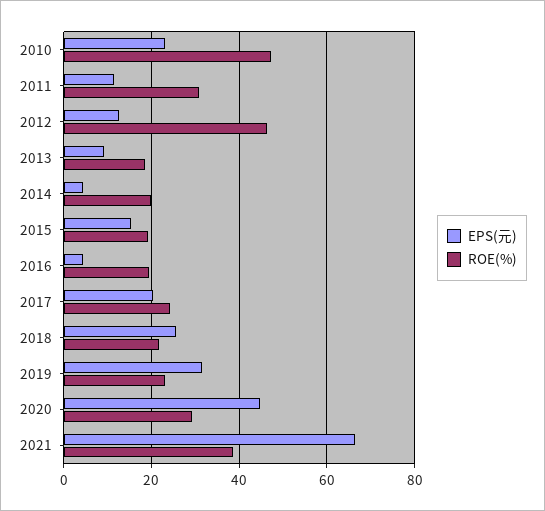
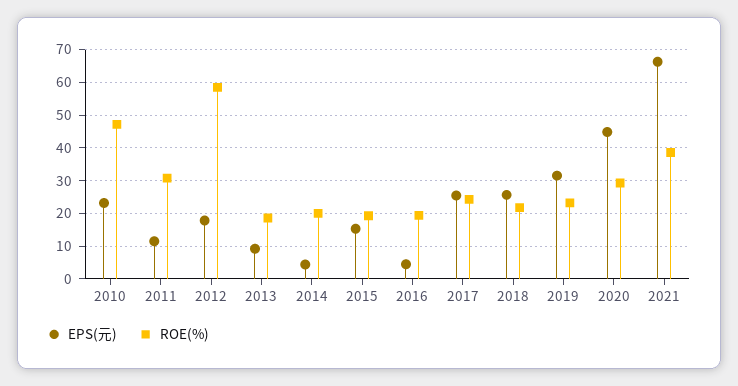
  {
    "EPS(元)": {
      "2010": 24,
      "2011": 12,
-     "2012": 12,
+     "2012": 18,
      "2013": 10,
      "2014": 4,
      "2015": 16,
      "2016": 4,
-     "2017": 20,
+     "2017": 26,
      "2018": 26,
      "2019": 32,
      "2020": 44,
      "2021": 66
    },
    "ROE(%)": {
      "2010": 48,
      "2011": 30,
-     "2012": 46,
+     "2012": 58,
      "2013": 18,
      "2014": 20,
      "2015": 20,
      "2016": 20,
      "2017": 24,
      "2018": 22,
      "2019": 24,
      "2020": 30,
      "2021": 38
    }
  }

